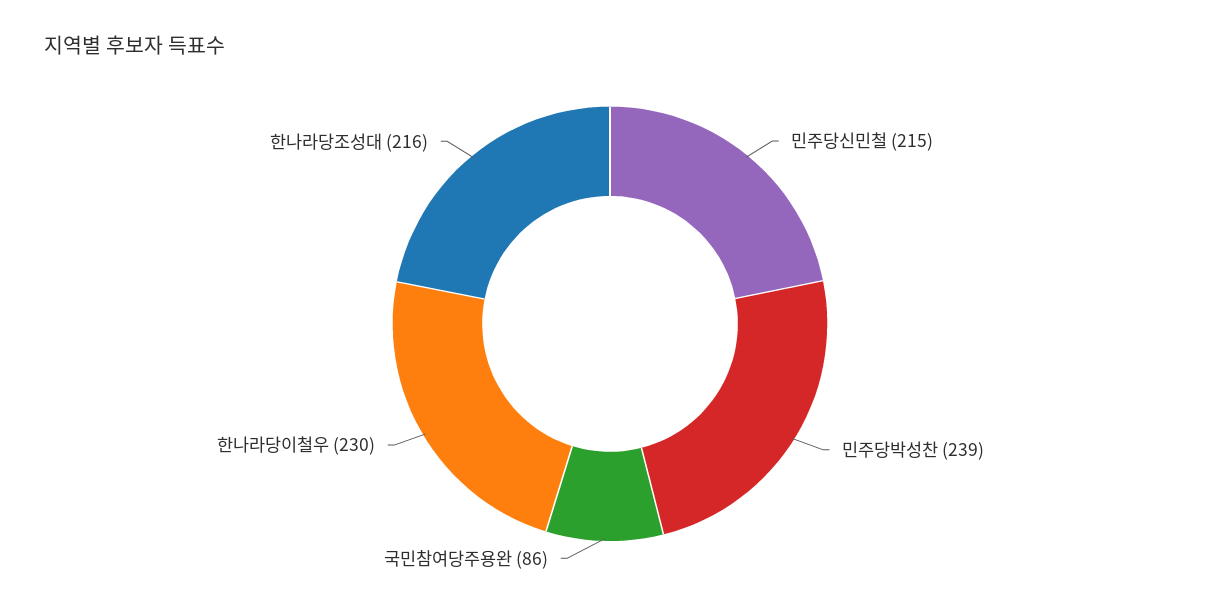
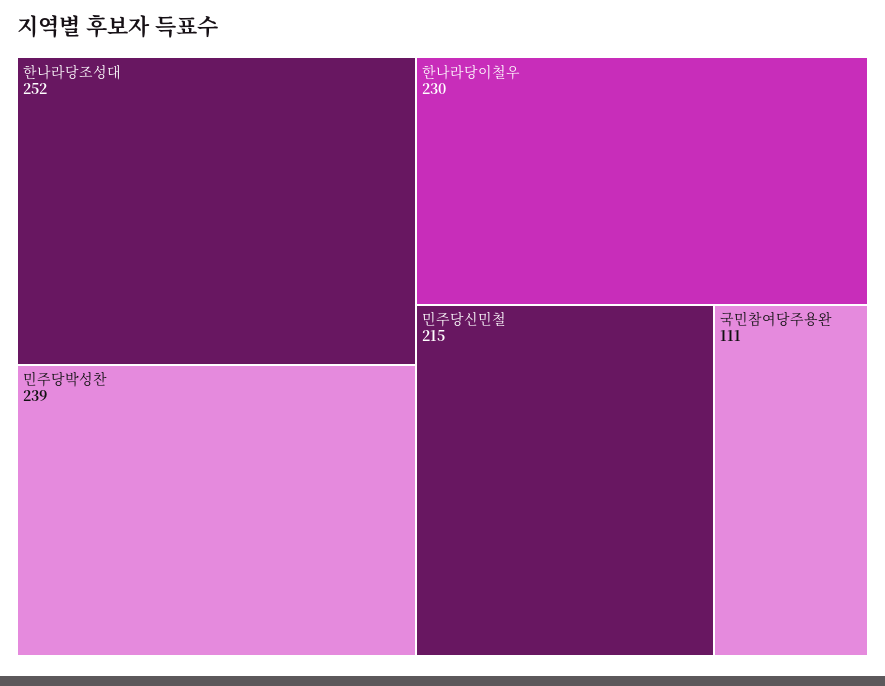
  {
    "민주당신민철": 215,
    "민주당박성찬": 239,
-   "국민참여당주용완": 86,
+   "국민참여당주용완": 111,
    "한나라당이철우": 230,
-   "한나라당조성대": 216
+   "한나라당조성대": 252
  }

